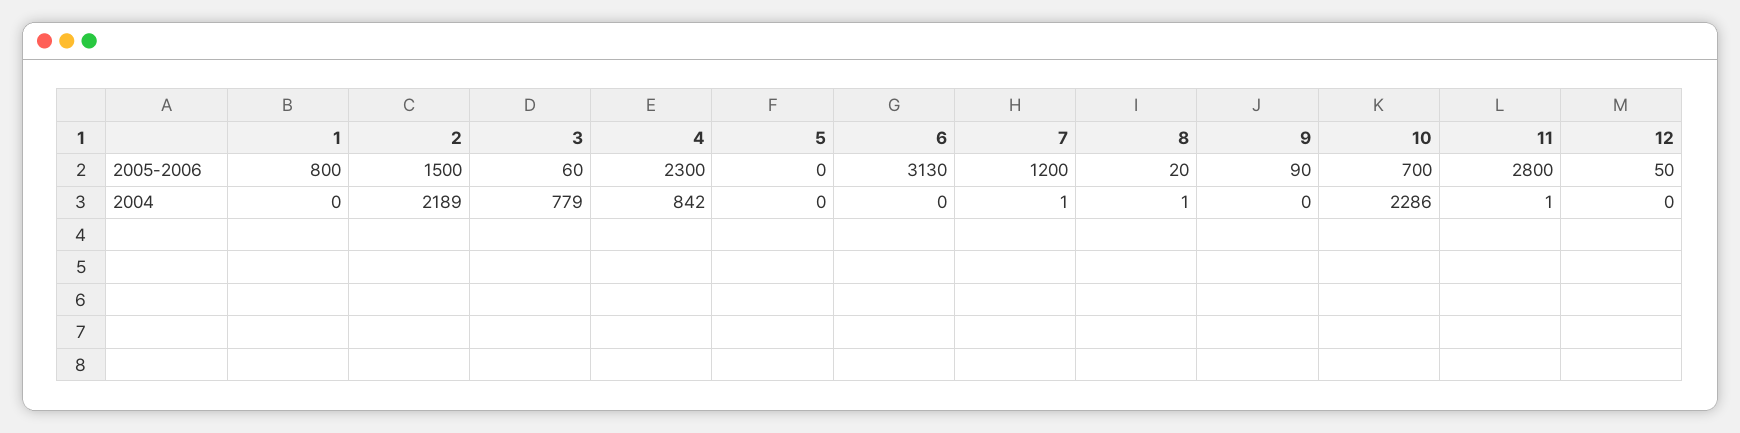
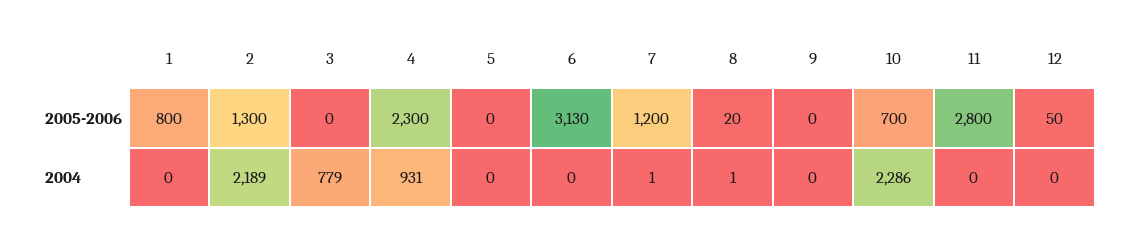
  {
    "1": {
      "2005-2006": 800,
      "2004": 0
    },
    "2": {
-     "2005-2006": 1500,
+     "2005-2006": 1300,
      "2004": 2189
    },
    "3": {
-     "2005-2006": 60,
+     "2005-2006": 0,
      "2004": 779
    },
    "4": {
      "2005-2006": 2300,
-     "2004": 842
+     "2004": 931
    },
    "5": {
      "2005-2006": 0,
      "2004": 0
    },
    "6": {
      "2005-2006": 3130,
      "2004": 0
    },
    "7": {
      "2005-2006": 1200,
      "2004": 1
    },
    "8": {
      "2005-2006": 20,
      "2004": 1
    },
    "9": {
-     "2005-2006": 90,
+     "2005-2006": 0,
      "2004": 0
    },
    "10": {
      "2005-2006": 700,
      "2004": 2286
    },
    "11": {
      "2005-2006": 2800,
-     "2004": 1
+     "2004": 0
    },
    "12": {
      "2005-2006": 50,
      "2004": 0
    }
  }

